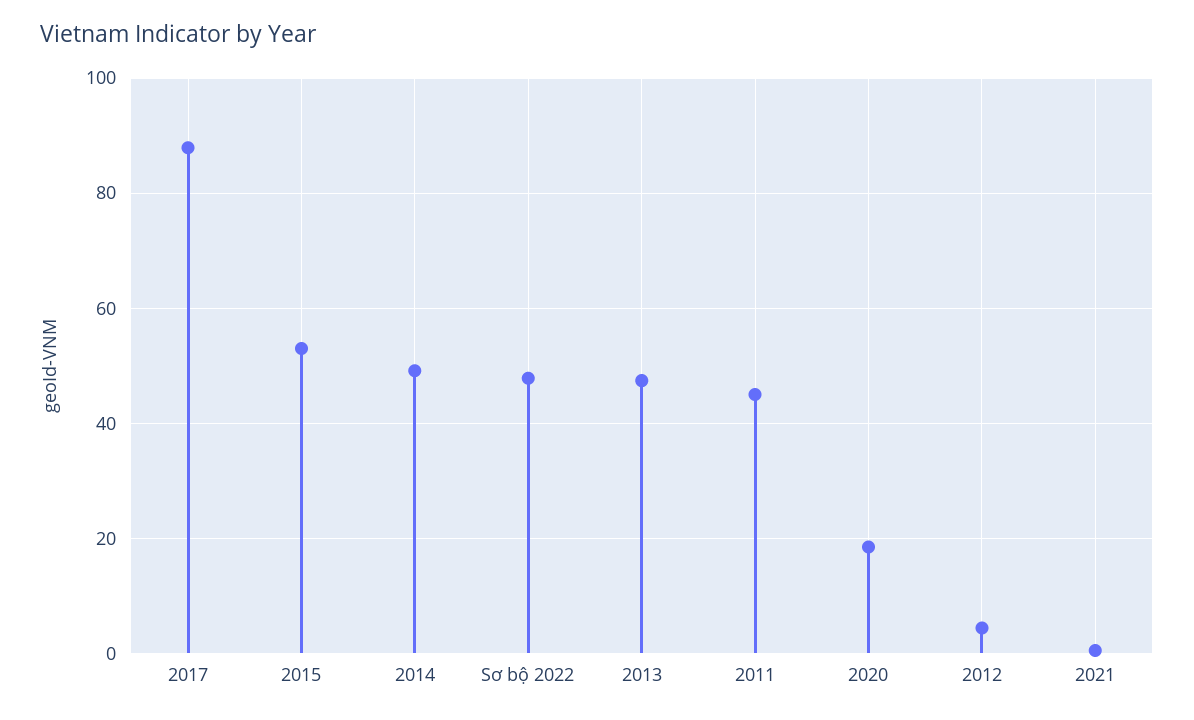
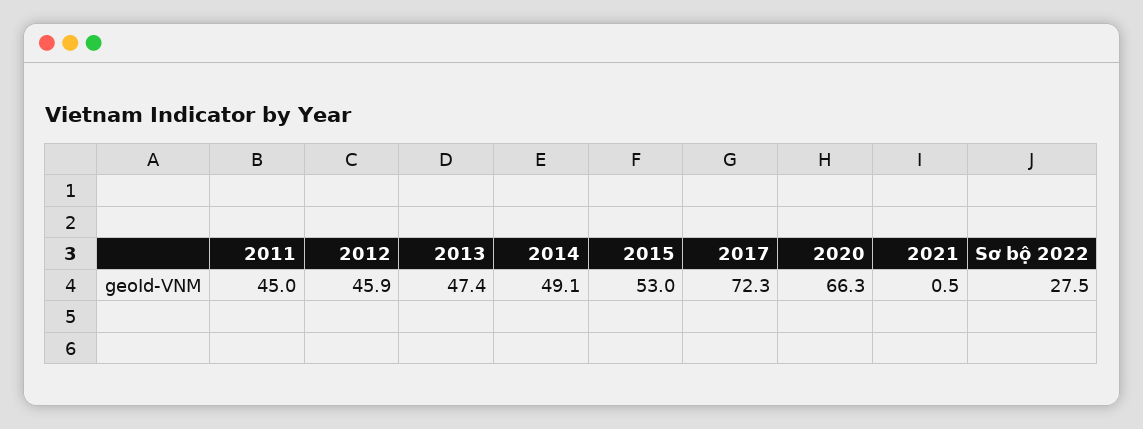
  {
-   "2017": 88,
+   "2017": 72.3,
    "2015": 53,
    "2014": 49.1,
-   "Sơ bộ 2022": 48,
+   "Sơ bộ 2022": 27.5,
    "2013": 47.4,
    "2011": 45,
-   "2020": 18,
+   "2020": 66.3,
-   "2012": 4,
+   "2012": 45.9,
    "2021": 0.5
  }

